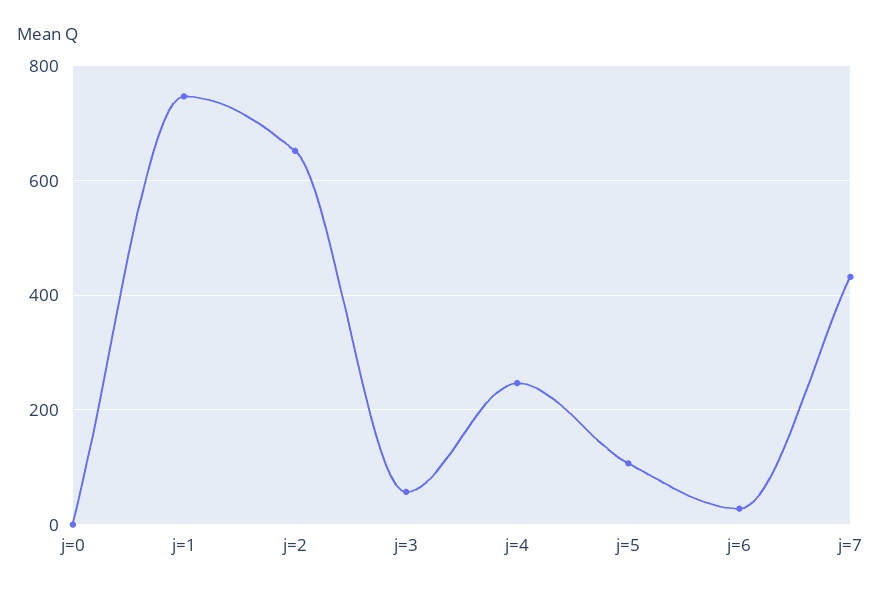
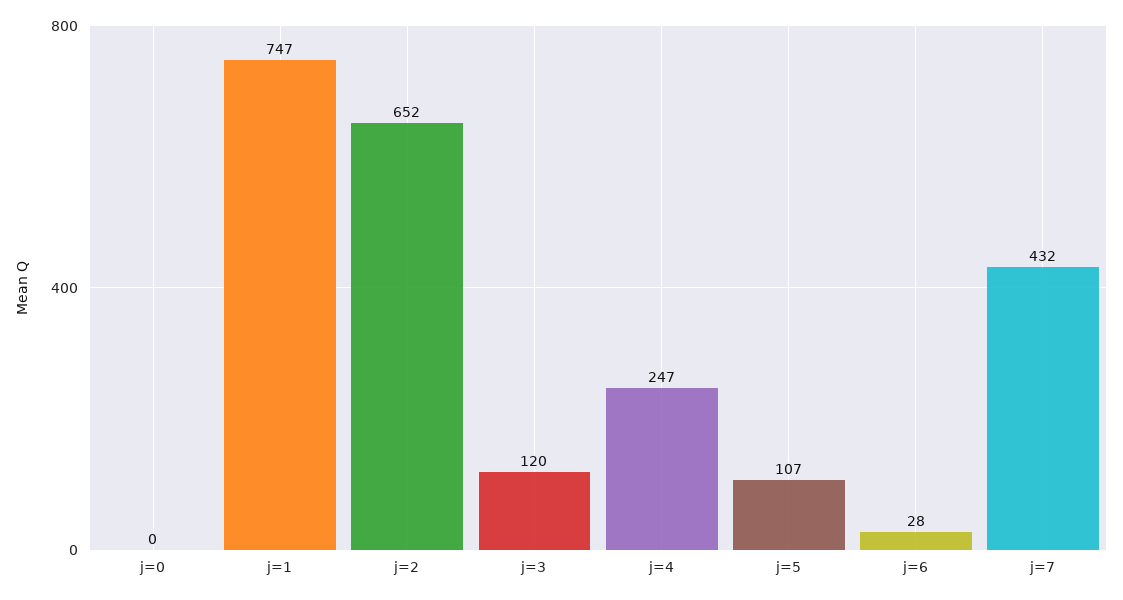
  {
    "j=0": 0,
    "j=1": 747,
    "j=2": 652,
-   "j=3": 60,
+   "j=3": 120,
    "j=4": 247,
    "j=5": 107,
    "j=6": 28,
    "j=7": 432
  }

